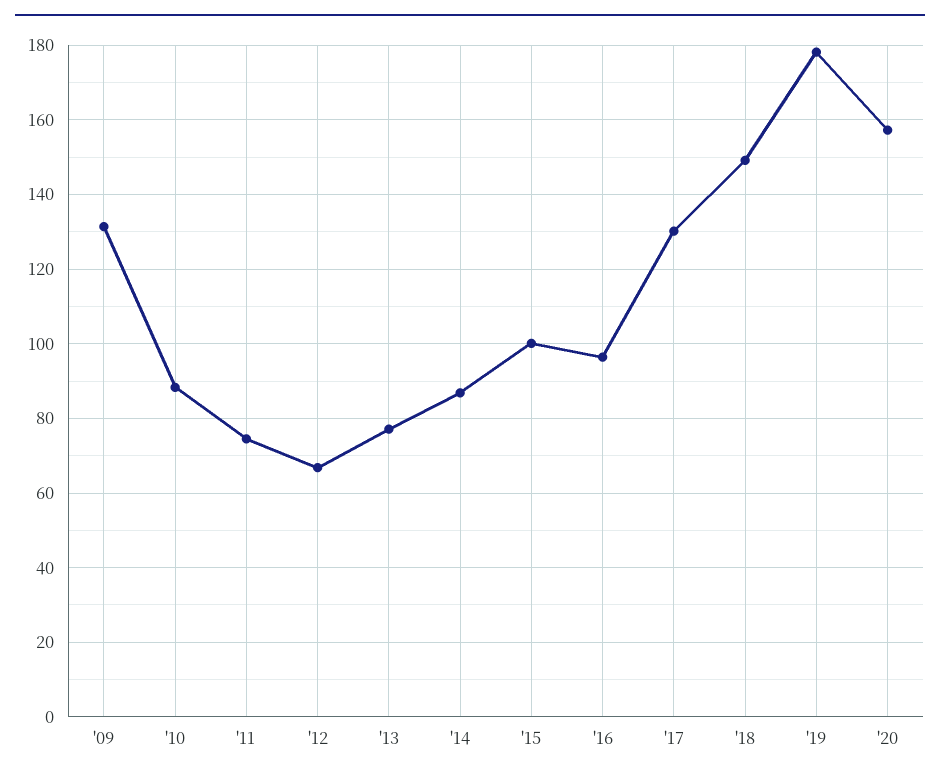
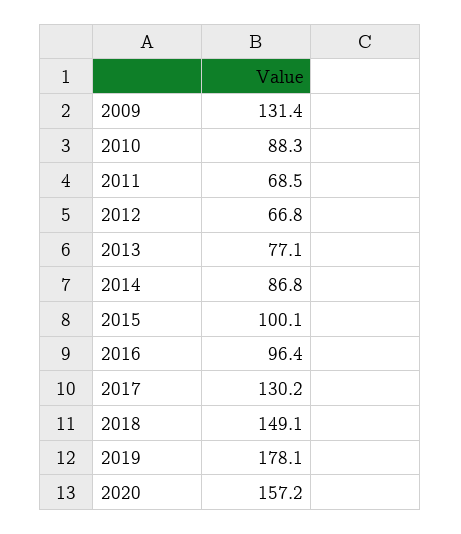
  {
    "'09": 131.4,
    "'10": 88.3,
-   "'11": 74,
+   "'11": 68.5,
    "'12": 66.8,
    "'13": 77.1,
    "'14": 86.8,
    "'15": 100.1,
    "'16": 96.4,
    "'17": 130.2,
    "'18": 149.1,
    "'19": 178.1,
    "'20": 157.2
  }

